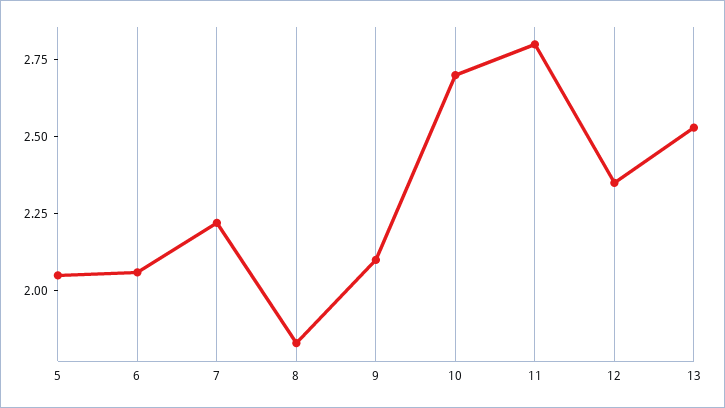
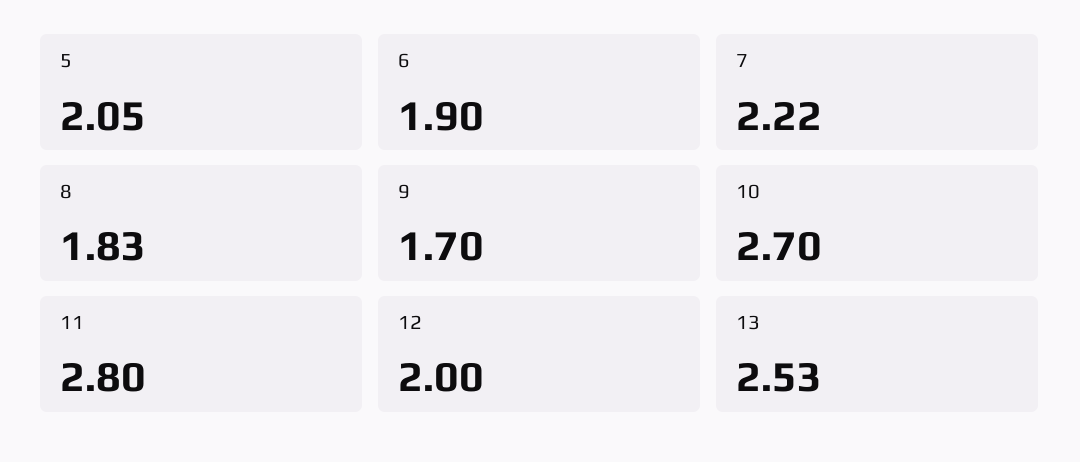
  {
    "5": 2.05,
-   "6": 2.05,
+   "6": 1.9,
    "7": 2.22,
    "8": 1.83,
-   "9": 2.1,
+   "9": 1.7,
    "10": 2.7,
    "11": 2.8,
-   "12": 2.35,
+   "12": 2,
    "13": 2.53
  }

